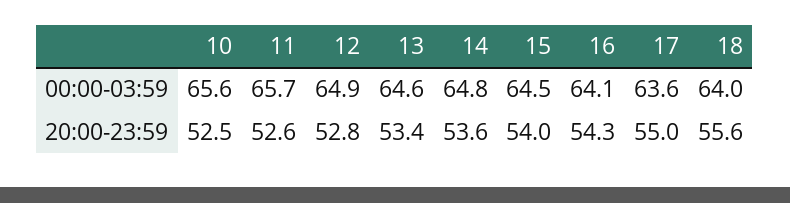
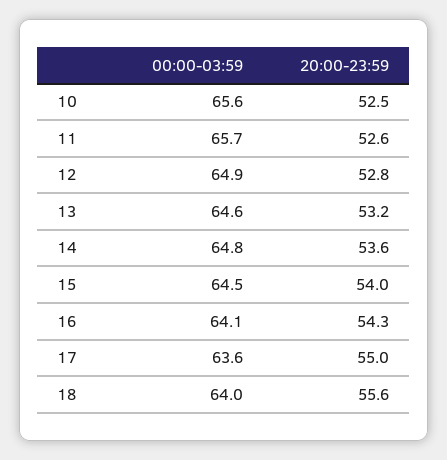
  {
    "10": {
      "00:00-03:59": 65.6,
      "20:00-23:59": 52.5
    },
    "11": {
      "00:00-03:59": 65.7,
      "20:00-23:59": 52.6
    },
    "12": {
      "00:00-03:59": 64.9,
      "20:00-23:59": 52.8
    },
    "13": {
      "00:00-03:59": 64.6,
-     "20:00-23:59": 53.4
+     "20:00-23:59": 53.2
    },
    "14": {
      "00:00-03:59": 64.8,
      "20:00-23:59": 53.6
    },
    "15": {
      "00:00-03:59": 64.5,
      "20:00-23:59": 54
    },
    "16": {
      "00:00-03:59": 64.1,
      "20:00-23:59": 54.3
    },
    "17": {
      "00:00-03:59": 63.6,
      "20:00-23:59": 55
    },
    "18": {
      "00:00-03:59": 64,
      "20:00-23:59": 55.6
    }
  }

